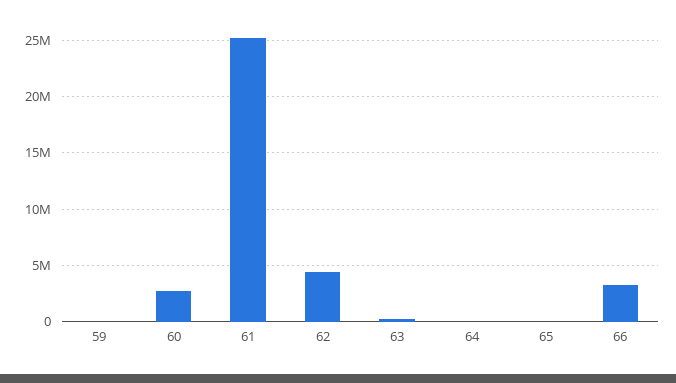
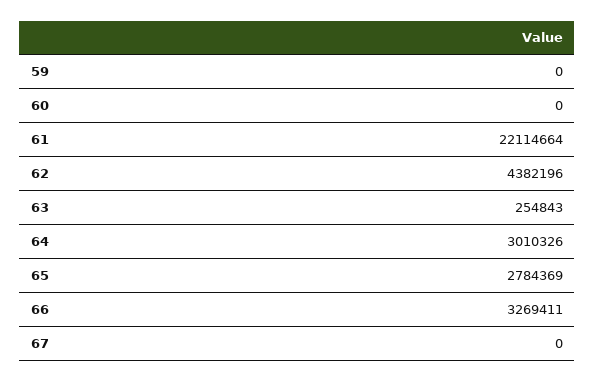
  {
    "59": 0,
-   "60": 3000000,
+   "60": 0,
-   "61": 25000000,
+   "61": 22114664,
    "62": 4382196,
    "63": 254843,
-   "64": 0,
+   "64": 3010326,
-   "65": 0,
+   "65": 2784369,
-   "66": 3269411
+   "66": 3269411,
+   "67": 0
  }

